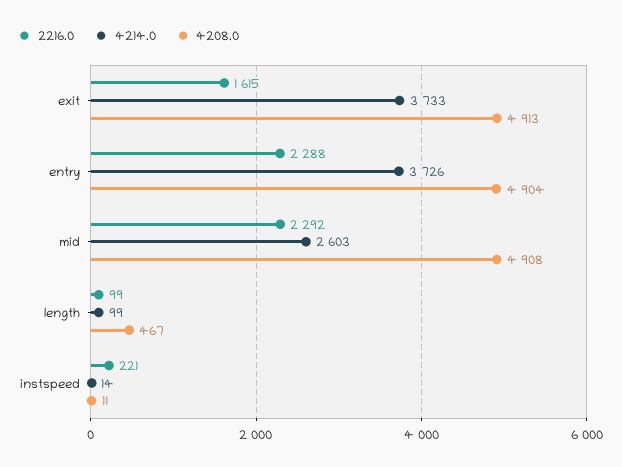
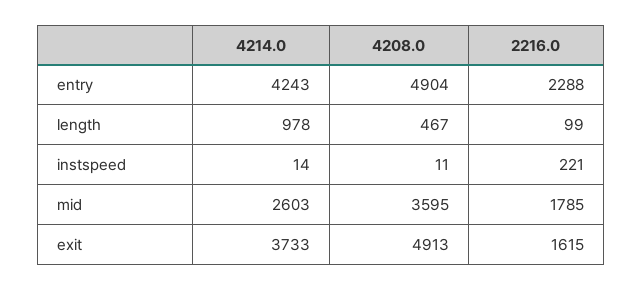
  {
    "2216.0": {
      "exit": 1615,
      "entry": 2288,
-     "mid": 2292,
+     "mid": 1785,
      "length": 99,
      "instspeed": 221
    },
    "4214.0": {
      "exit": 3733,
-     "entry": 3726,
+     "entry": 4243,
      "mid": 2603,
-     "length": 99,
+     "length": 978,
      "instspeed": 14
    },
    "4208.0": {
      "exit": 4913,
      "entry": 4904,
-     "mid": 4908,
+     "mid": 3595,
      "length": 467,
      "instspeed": 11
    }
  }

